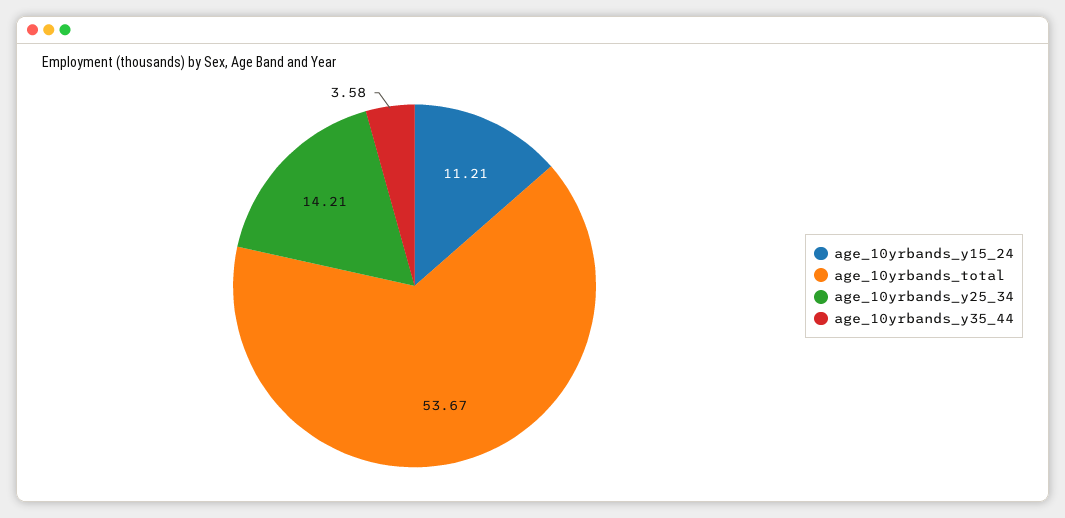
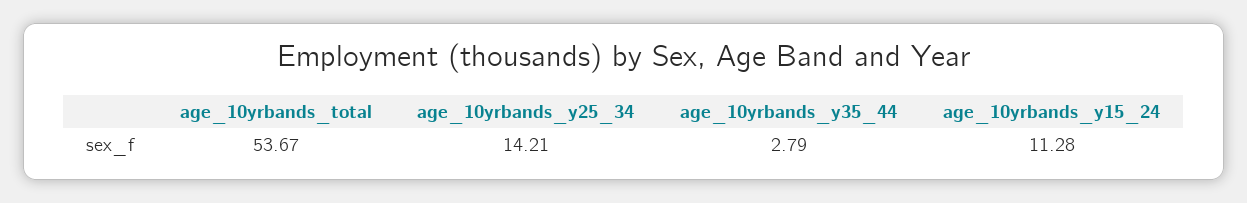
  {
-   "age_10yrbands_y15_24": 11.21,
+   "age_10yrbands_y15_24": 11.28,
    "age_10yrbands_total": 53.67,
    "age_10yrbands_y25_34": 14.21,
-   "age_10yrbands_y35_44": 3.58
+   "age_10yrbands_y35_44": 2.79
  }

